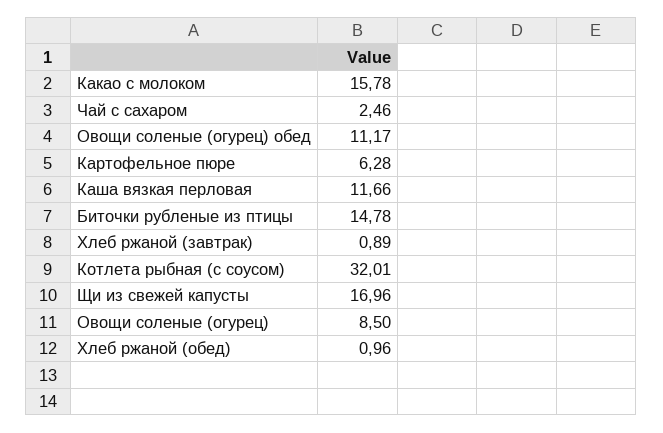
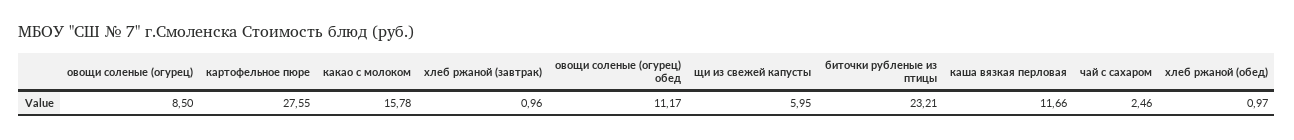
  {
    "Какао с молоком": 15.78,
    "Чай с сахаром": 2.46,
    "Овощи соленые (огурец) обед": 11.17,
-   "Картофельное пюре": 6.28,
+   "Картофельное пюре": 27.55,
    "Каша вязкая перловая": 11.66,
-   "Биточки рубленые из птицы": 14.78,
+   "Биточки рубленые из птицы": 23.21,
-   "Хлеб ржаной (завтрак)": 0.89,
+   "Хлеб ржаной (завтрак)": 0.96,
-   "Котлета рыбная (с соусом)": 32.01,
-   "Щи из свежей капусты": 16.96,
+   "Щи из свежей капусты": 5.95,
    "Овощи соленые (огурец)": 8.5,
-   "Хлеб ржаной (обед)": 0.96
+   "Хлеб ржаной (обед)": 0.97
  }

